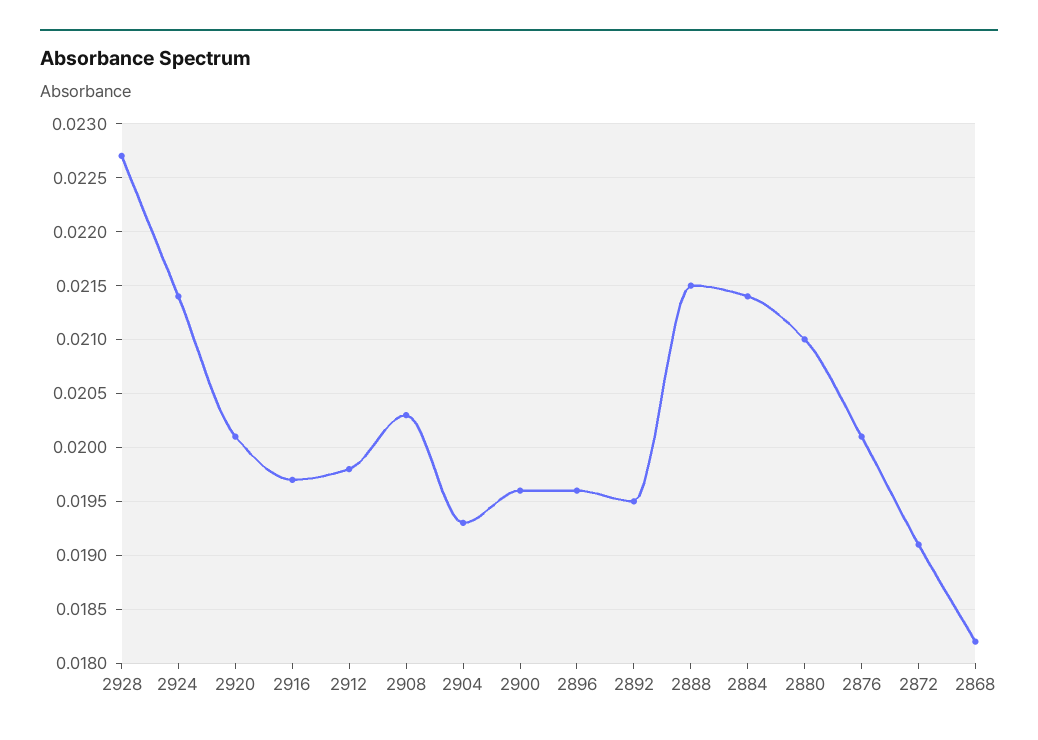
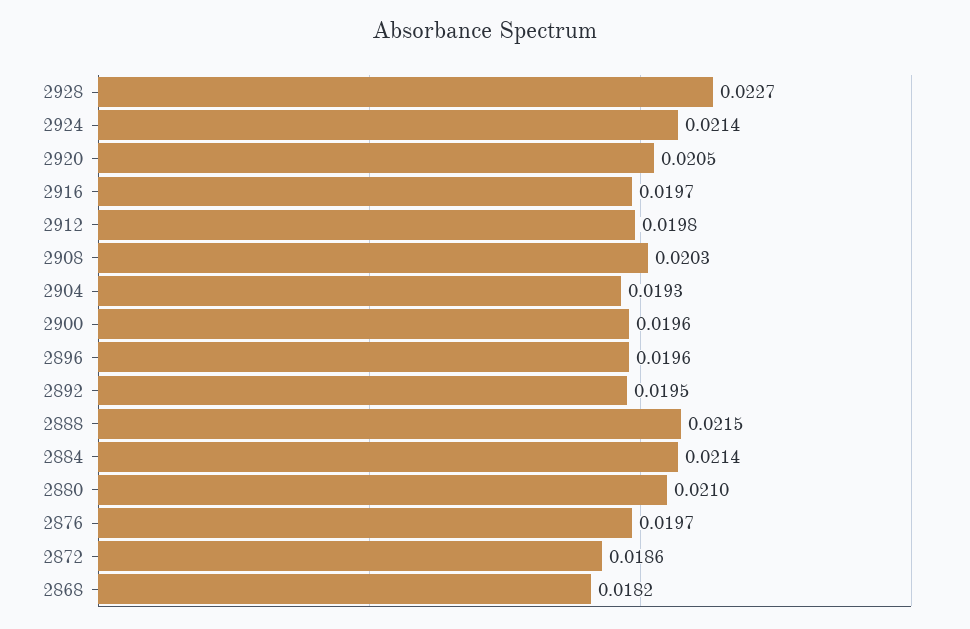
  {
    "2928": 0.0227,
    "2924": 0.0214,
-   "2920": 0.0201,
+   "2920": 0.0205,
    "2916": 0.0197,
    "2912": 0.0198,
    "2908": 0.0203,
    "2904": 0.0193,
    "2900": 0.0196,
    "2896": 0.0196,
    "2892": 0.0195,
    "2888": 0.0215,
    "2884": 0.0214,
    "2880": 0.021,
-   "2876": 0.0201,
+   "2876": 0.0197,
-   "2872": 0.0191,
+   "2872": 0.0186,
    "2868": 0.0182
  }

